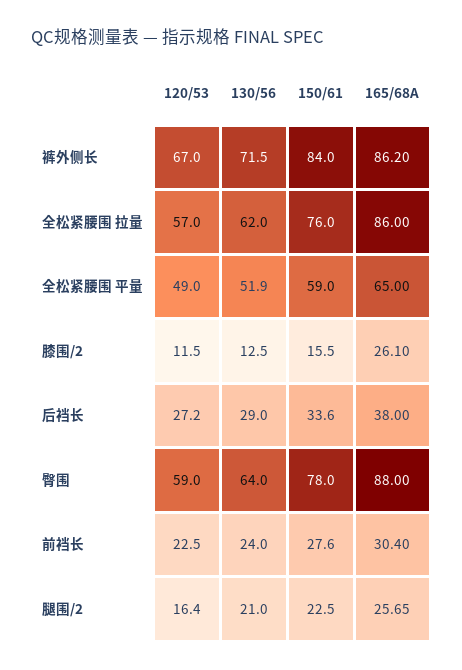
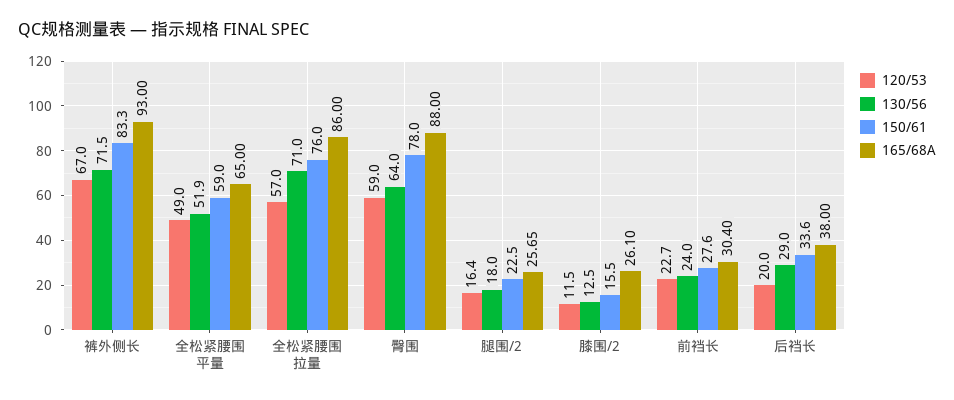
  {
    "120/53": {
      "裤外侧长": 67,
      "全松紧腰围 拉量": 57,
      "全松紧腰围 平量": 49,
      "膝围/2": 11.5,
-     "后裆长": 27.2,
+     "后裆长": 20,
      "臀围": 59,
-     "前裆长": 22.5,
+     "前裆长": 22.7,
      "腿围/2": 16.4
    },
    "130/56": {
      "裤外侧长": 71.5,
-     "全松紧腰围 拉量": 62,
+     "全松紧腰围 拉量": 71,
      "全松紧腰围 平量": 51.9,
      "膝围/2": 12.5,
      "后裆长": 29,
      "臀围": 64,
      "前裆长": 24,
-     "腿围/2": 21
+     "腿围/2": 18
    },
    "150/61": {
-     "裤外侧长": 84,
+     "裤外侧长": 83.3,
      "全松紧腰围 拉量": 76,
      "全松紧腰围 平量": 59,
      "膝围/2": 15.5,
      "后裆长": 33.6,
      "臀围": 78,
      "前裆长": 27.6,
      "腿围/2": 22.5
    },
    "165/68A": {
-     "裤外侧长": 86.2,
+     "裤外侧长": 93,
      "全松紧腰围 拉量": 86,
      "全松紧腰围 平量": 65,
      "膝围/2": 26.1,
      "后裆长": 38,
      "臀围": 88,
      "前裆长": 30.4,
      "腿围/2": 25.65
    }
  }

